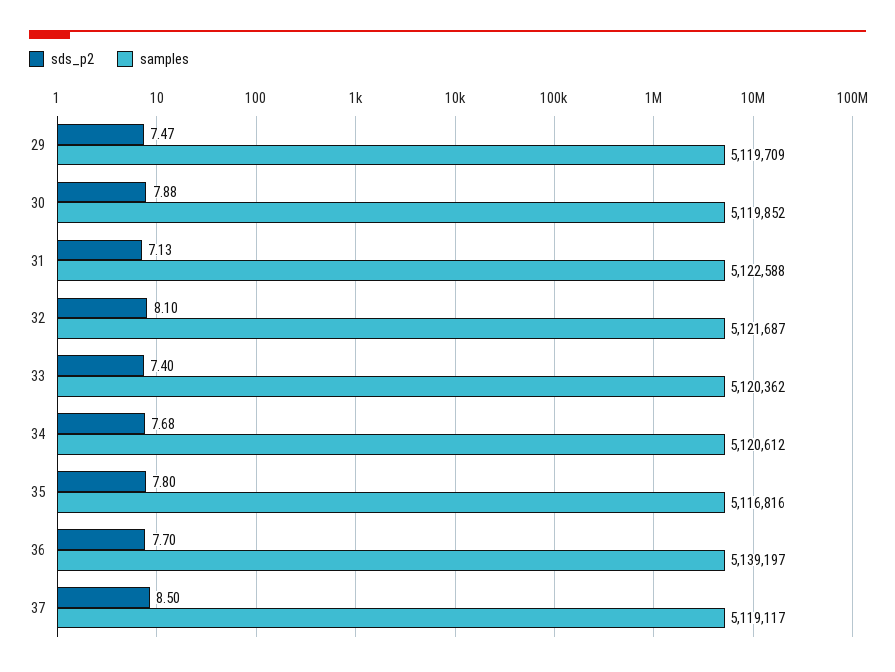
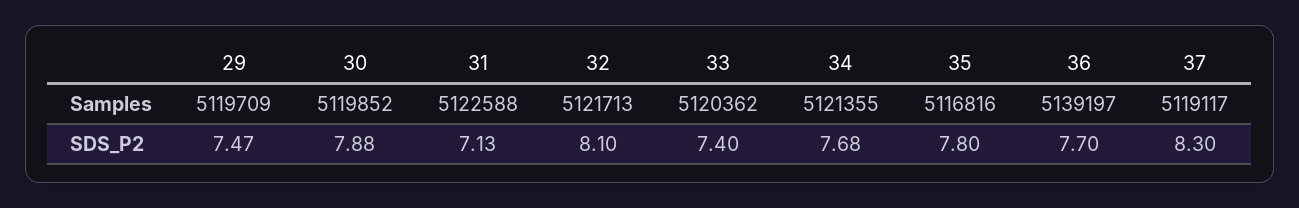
  {
    "sds_p2": {
      "29": 7.47,
      "30": 7.88,
      "31": 7.13,
      "32": 8.1,
      "33": 7.4,
      "34": 7.68,
      "35": 7.8,
      "36": 7.7,
-     "37": 8.5
+     "37": 8.3
    },
    "samples": {
      "29": 5119709,
      "30": 5119852,
      "31": 5122588,
-     "32": 5121687,
+     "32": 5121713,
      "33": 5120362,
-     "34": 5120612,
+     "34": 5121355,
      "35": 5116816,
      "36": 5139197,
      "37": 5119117
    }
  }

